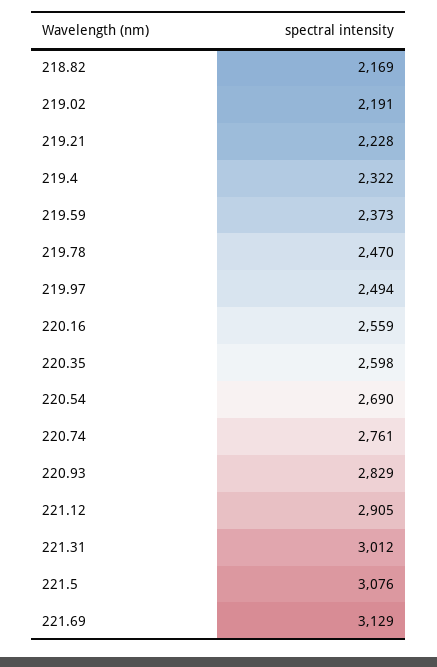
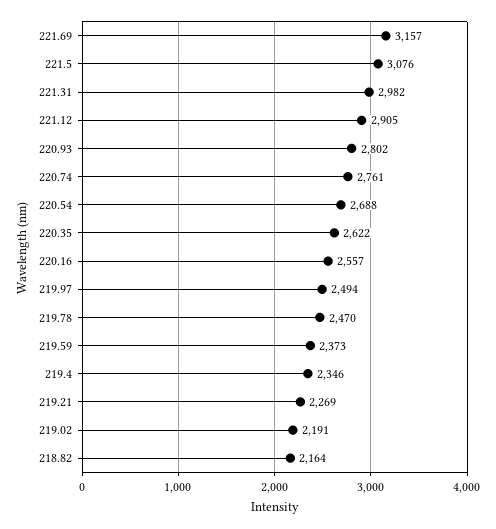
  {
-   "218.82": 2169,
+   "218.82": 2164,
    "219.02": 2191,
-   "219.21": 2228,
+   "219.21": 2269,
-   "219.4": 2322,
+   "219.4": 2346,
    "219.59": 2373,
    "219.78": 2470,
    "219.97": 2494,
-   "220.16": 2559,
+   "220.16": 2557,
-   "220.35": 2598,
+   "220.35": 2622,
-   "220.54": 2690,
+   "220.54": 2688,
    "220.74": 2761,
-   "220.93": 2829,
+   "220.93": 2802,
    "221.12": 2905,
-   "221.31": 3012,
+   "221.31": 2982,
    "221.5": 3076,
-   "221.69": 3129
+   "221.69": 3157
  }

